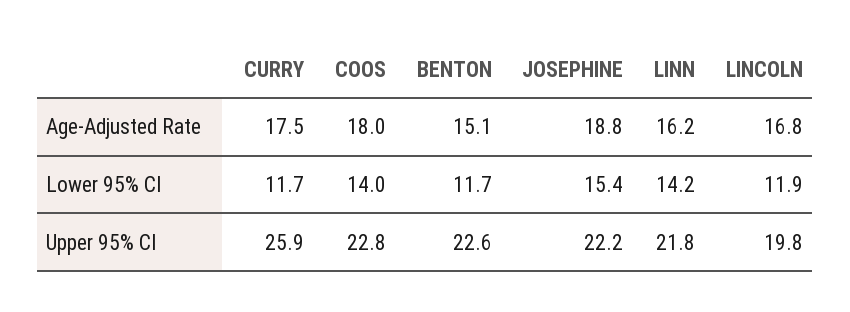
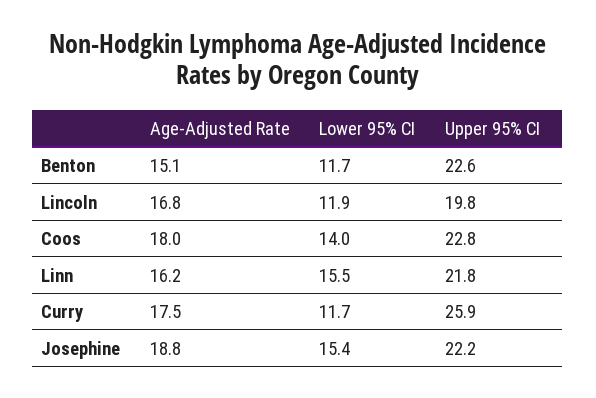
  {
    "CURRY": {
      "Age-Adjusted Rate": 17.5,
      "Lower 95% CI": 11.7,
      "Upper 95% CI": 25.9
    },
    "COOS": {
      "Age-Adjusted Rate": 18,
      "Lower 95% CI": 14,
      "Upper 95% CI": 22.8
    },
    "BENTON": {
      "Age-Adjusted Rate": 15.1,
      "Lower 95% CI": 11.7,
      "Upper 95% CI": 22.6
    },
    "JOSEPHINE": {
      "Age-Adjusted Rate": 18.8,
      "Lower 95% CI": 15.4,
      "Upper 95% CI": 22.2
    },
    "LINN": {
      "Age-Adjusted Rate": 16.2,
-     "Lower 95% CI": 14.2,
+     "Lower 95% CI": 15.5,
      "Upper 95% CI": 21.8
    },
    "LINCOLN": {
      "Age-Adjusted Rate": 16.8,
      "Lower 95% CI": 11.9,
      "Upper 95% CI": 19.8
    }
  }

